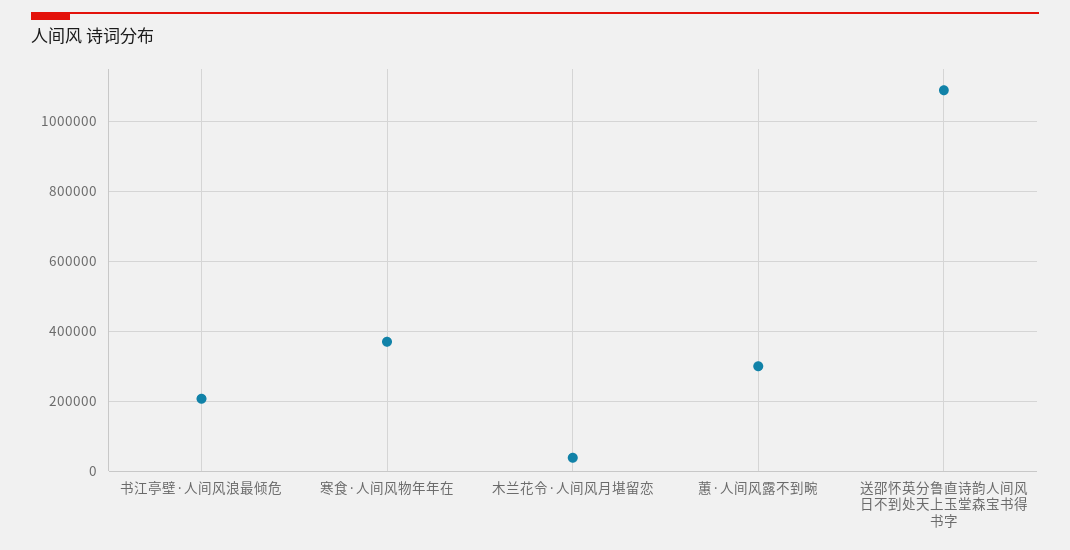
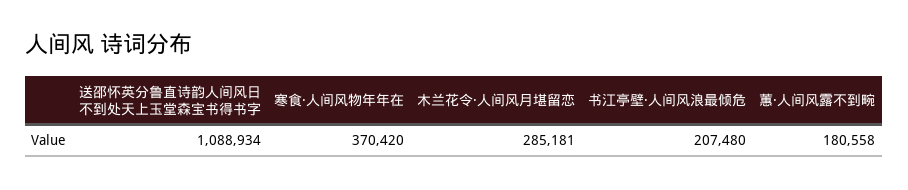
  {
    "书江亭壁·人间风浪最倾危": 207480,
    "寒食·人间风物年年在": 370420,
-   "木兰花令·人间风月堪留恋": 40000,
+   "木兰花令·人间风月堪留恋": 285181,
-   "蕙·人间风露不到畹": 300000,
+   "蕙·人间风露不到畹": 180558,
    "送邵怀英分鲁直诗韵人间风日不到处天上玉堂森宝书得书字": 1088934
  }

